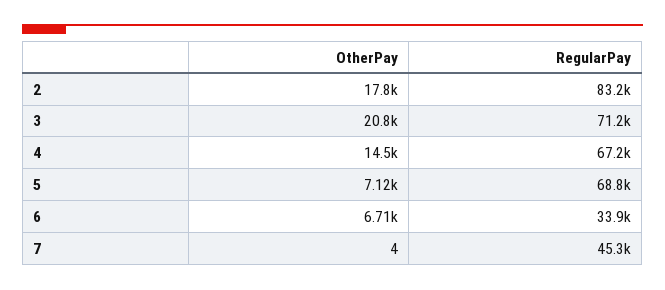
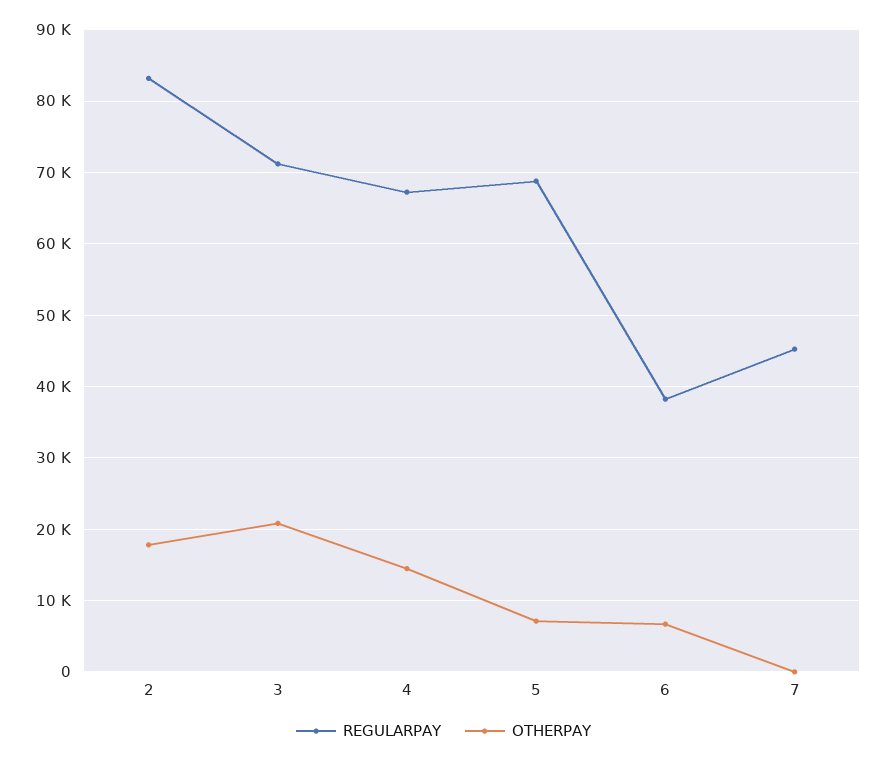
  {
    "OtherPay": {
      "2": 17800,
      "3": 20800,
      "4": 14500,
      "5": 7120,
      "6": 6710,
      "7": 4
    },
    "RegularPay": {
      "2": 83200,
      "3": 71200,
      "4": 67200,
      "5": 68800,
-     "6": 33900,
+     "6": 38000,
      "7": 45300
    }
  }

